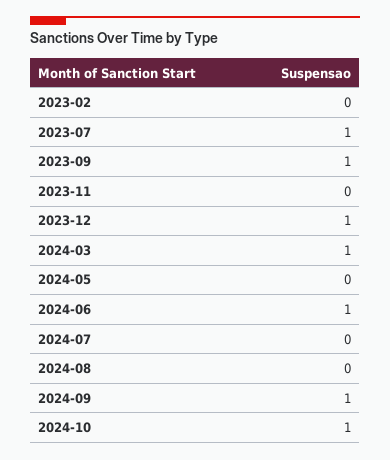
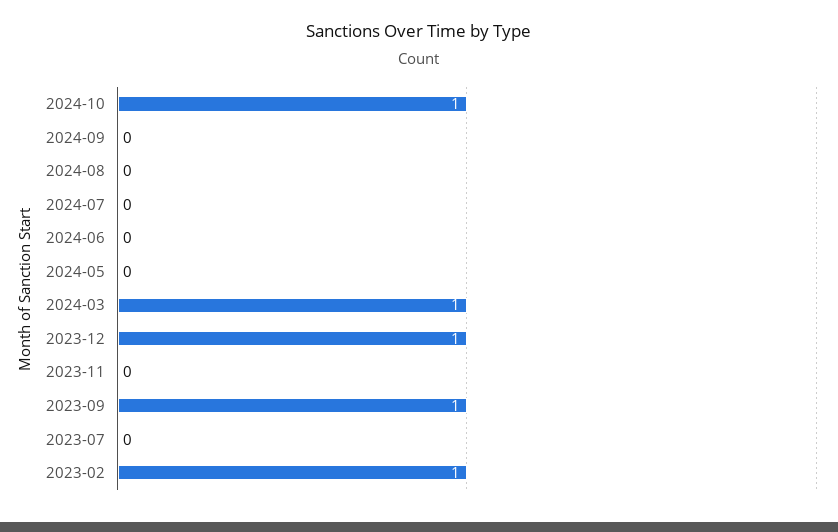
  {
-   "2023-02": 0,
+   "2023-02": 1,
-   "2023-07": 1,
+   "2023-07": 0,
    "2023-09": 1,
    "2023-11": 0,
    "2023-12": 1,
    "2024-03": 1,
    "2024-05": 0,
-   "2024-06": 1,
+   "2024-06": 0,
    "2024-07": 0,
    "2024-08": 0,
-   "2024-09": 1,
+   "2024-09": 0,
    "2024-10": 1
  }

